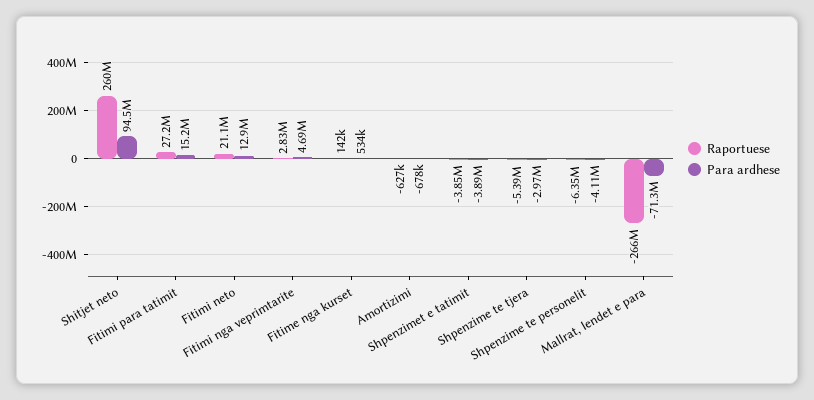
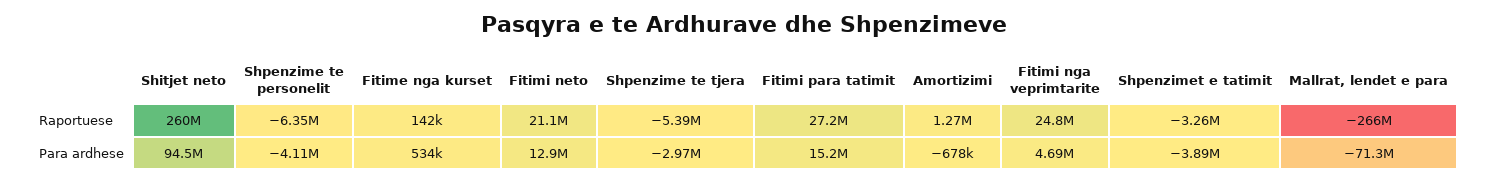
  {
    "Raportuese": {
      "Shitjet neto": 260000000,
      "Fitimi para tatimit": 27200000,
      "Fitimi neto": 21100000,
-     "Fitimi nga veprimtarite": 2830000,
+     "Fitimi nga veprimtarite": 24800000,
      "Fitime nga kurset": 142000,
-     "Amortizimi": -627000,
+     "Amortizimi": 1270000,
-     "Shpenzimet e tatimit": -3850000,
+     "Shpenzimet e tatimit": -3260000,
      "Shpenzime te tjera": -5390000,
      "Shpenzime te personelit": -6350000,
      "Mallrat, lendet e para": -266000000
    },
    "Para ardhese": {
      "Shitjet neto": 94500000,
      "Fitimi para tatimit": 15200000,
      "Fitimi neto": 12900000,
      "Fitimi nga veprimtarite": 4690000,
      "Fitime nga kurset": 534000,
      "Amortizimi": -678000,
      "Shpenzimet e tatimit": -3890000,
      "Shpenzime te tjera": -2970000,
      "Shpenzime te personelit": -4110000,
      "Mallrat, lendet e para": -71300000
    }
  }

